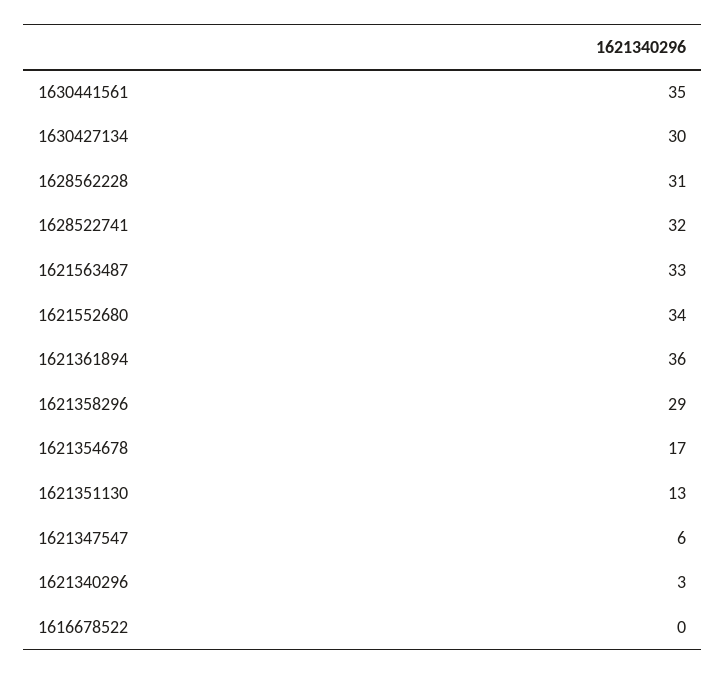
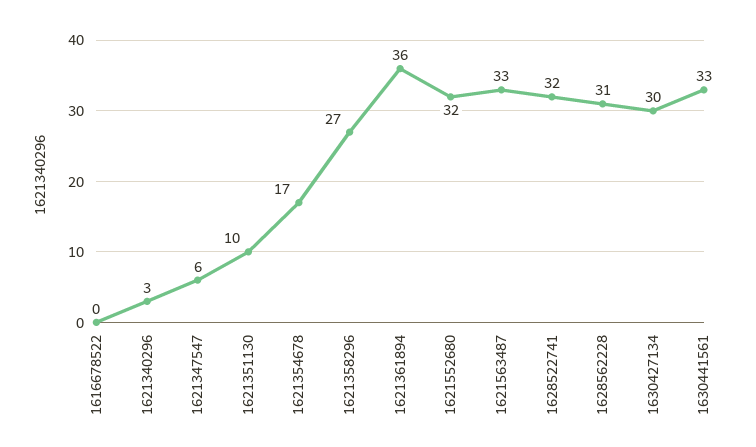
  {
-   "1630441561": 35,
+   "1630441561": 33,
    "1630427134": 30,
    "1628562228": 31,
    "1628522741": 32,
    "1621563487": 33,
-   "1621552680": 34,
+   "1621552680": 32,
    "1621361894": 36,
-   "1621358296": 29,
+   "1621358296": 27,
    "1621354678": 17,
-   "1621351130": 13,
+   "1621351130": 10,
    "1621347547": 6,
    "1621340296": 3,
    "1616678522": 0
  }

